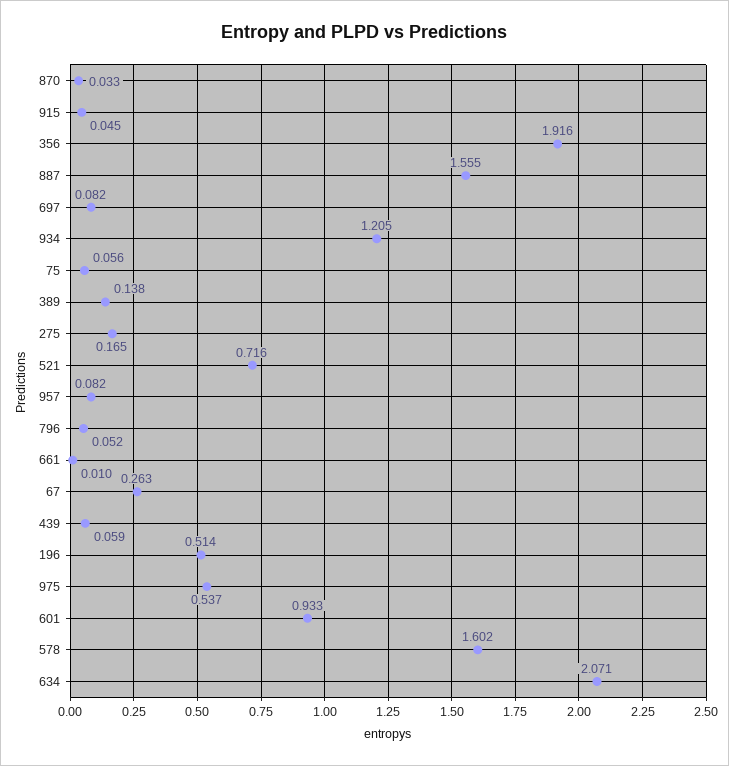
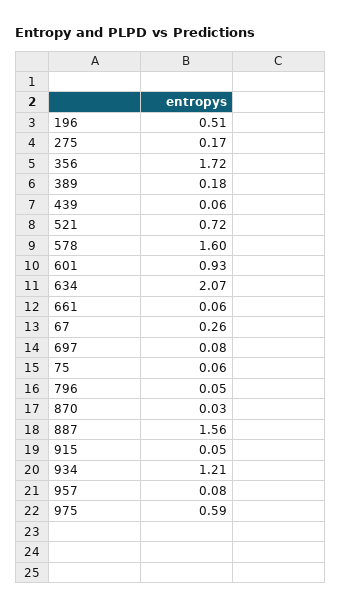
  {
    "870": 0.033,
    "915": 0.045,
-   "356": 1.916,
+   "356": 1.72,
    "887": 1.555,
    "697": 0.082,
    "934": 1.205,
    "75": 0.056,
-   "389": 0.138,
+   "389": 0.18,
    "275": 0.165,
    "521": 0.716,
    "957": 0.082,
    "796": 0.052,
-   "661": 0.01,
+   "661": 0.06,
    "67": 0.263,
    "439": 0.059,
    "196": 0.514,
-   "975": 0.537,
+   "975": 0.59,
    "601": 0.933,
    "578": 1.602,
    "634": 2.071
  }

